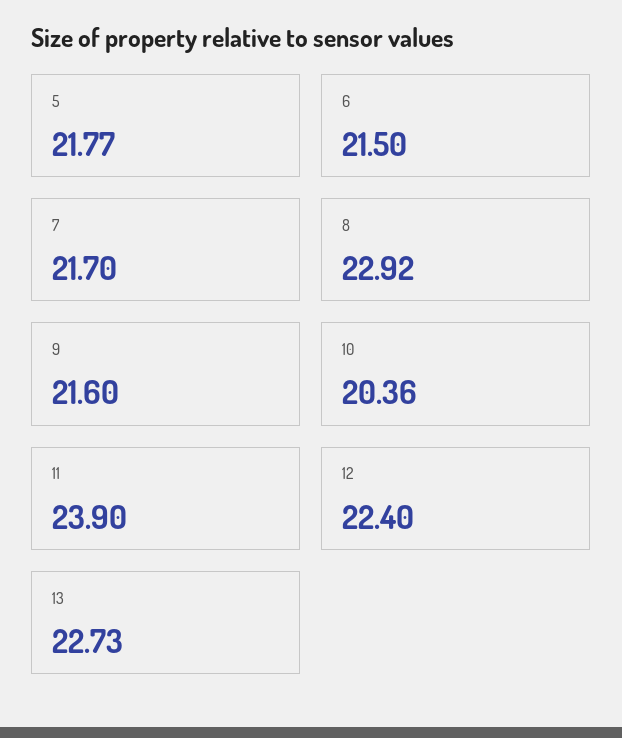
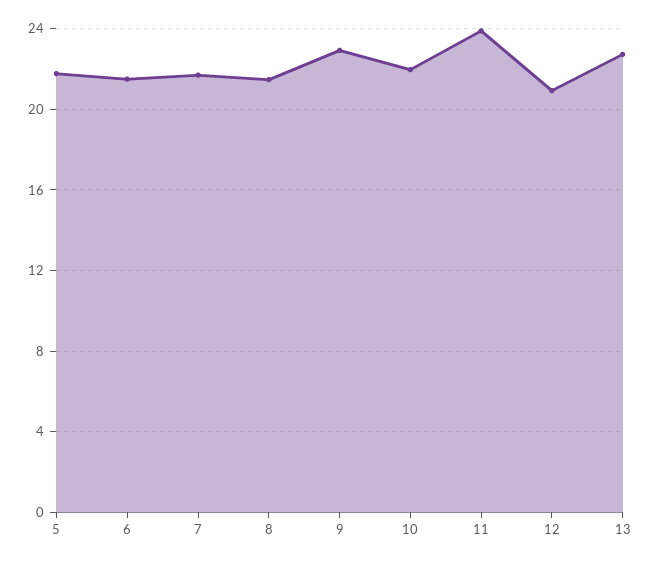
  {
    "5": 21.77,
    "6": 21.5,
    "7": 21.7,
-   "8": 22.92,
+   "8": 21.5,
-   "9": 21.6,
+   "9": 23,
-   "10": 20.36,
+   "10": 22,
    "11": 23.9,
-   "12": 22.4,
+   "12": 21,
    "13": 22.73
  }

